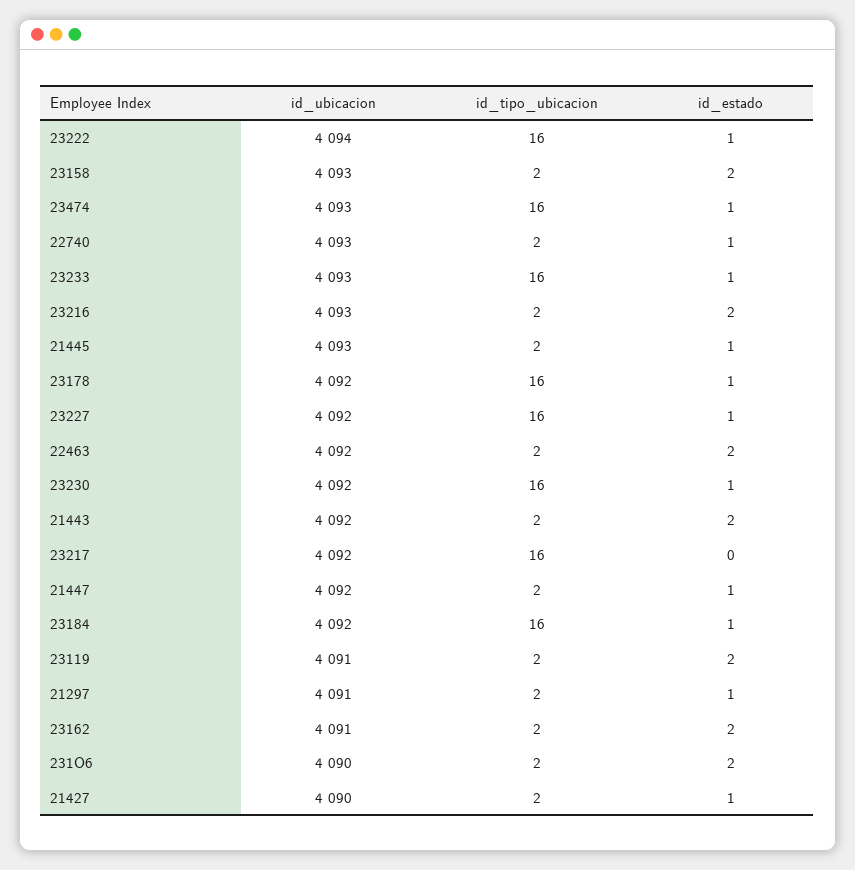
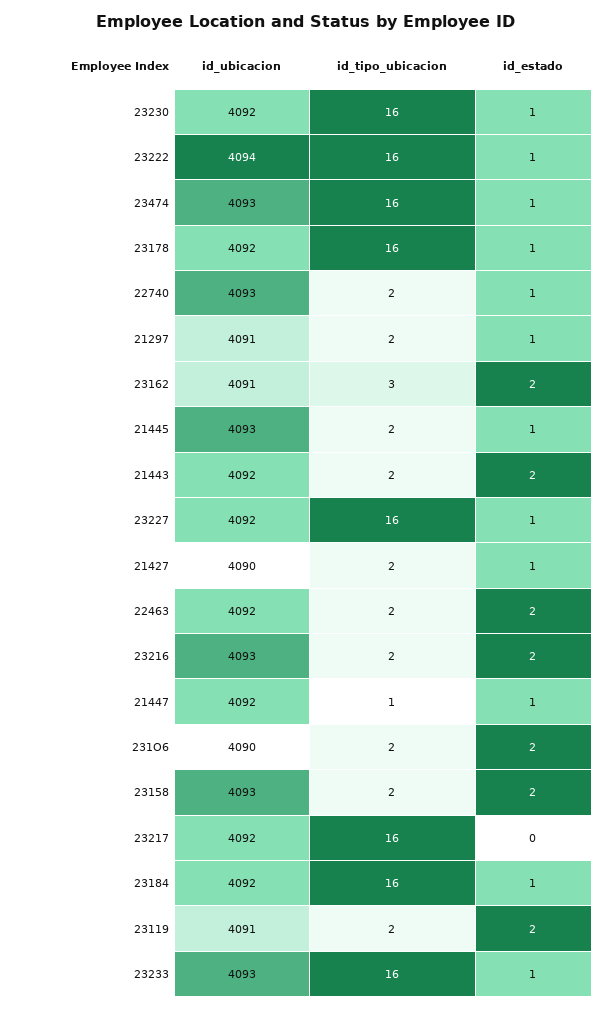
  {
    "id_ubicacion": {
      "23222": 4094,
      "23158": 4093,
      "23474": 4093,
      "22740": 4093,
      "23233": 4093,
      "23216": 4093,
      "21445": 4093,
      "23178": 4092,
      "23227": 4092,
      "22463": 4092,
      "23230": 4092,
      "21443": 4092,
      "23217": 4092,
      "21447": 4092,
      "23184": 4092,
      "23119": 4091,
      "21297": 4091,
      "23162": 4091,
      "231O6": 4090,
      "21427": 4090
    },
    "id_tipo_ubicacion": {
      "23222": 16,
      "23158": 2,
      "23474": 16,
      "22740": 2,
      "23233": 16,
      "23216": 2,
      "21445": 2,
      "23178": 16,
      "23227": 16,
      "22463": 2,
      "23230": 16,
      "21443": 2,
      "23217": 16,
-     "21447": 2,
+     "21447": 1,
      "23184": 16,
      "23119": 2,
      "21297": 2,
-     "23162": 2,
+     "23162": 3,
      "231O6": 2,
      "21427": 2
    },
    "id_estado": {
      "23222": 1,
      "23158": 2,
      "23474": 1,
      "22740": 1,
      "23233": 1,
      "23216": 2,
      "21445": 1,
      "23178": 1,
      "23227": 1,
      "22463": 2,
      "23230": 1,
      "21443": 2,
      "23217": 0,
      "21447": 1,
      "23184": 1,
      "23119": 2,
      "21297": 1,
      "23162": 2,
      "231O6": 2,
      "21427": 1
    }
  }

